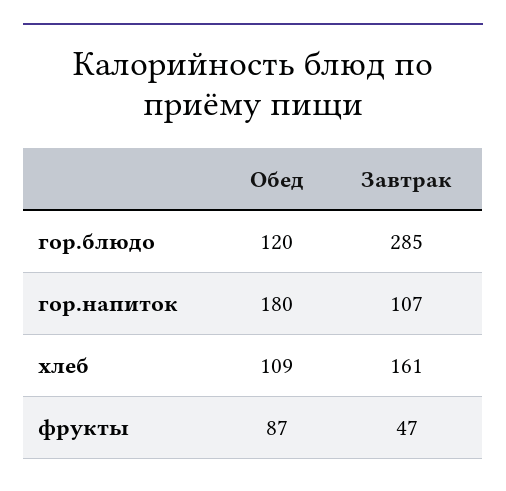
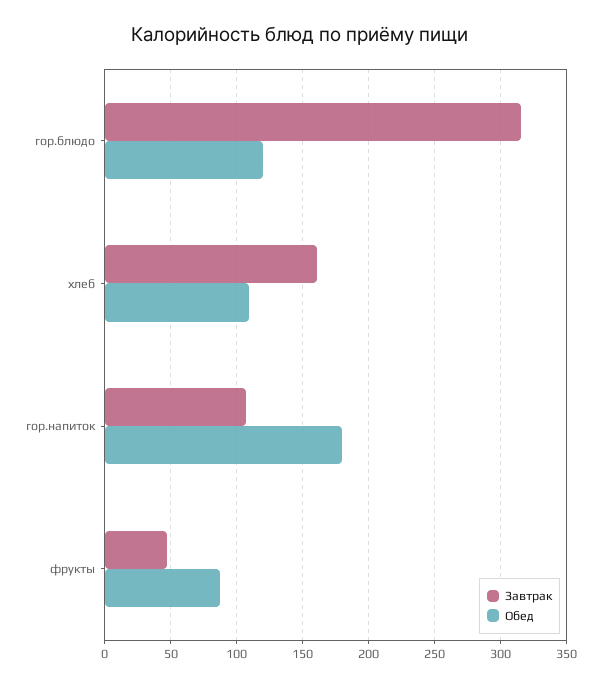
  {
    "Обед": {
      "гор.блюдо": 120,
      "гор.напиток": 180,
      "хлеб": 109,
      "фрукты": 87
    },
    "Завтрак": {
-     "гор.блюдо": 285,
+     "гор.блюдо": 315,
      "гор.напиток": 107,
      "хлеб": 161,
      "фрукты": 47
    }
  }

